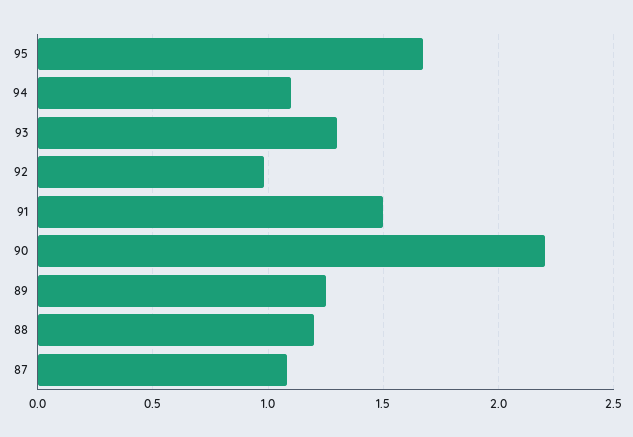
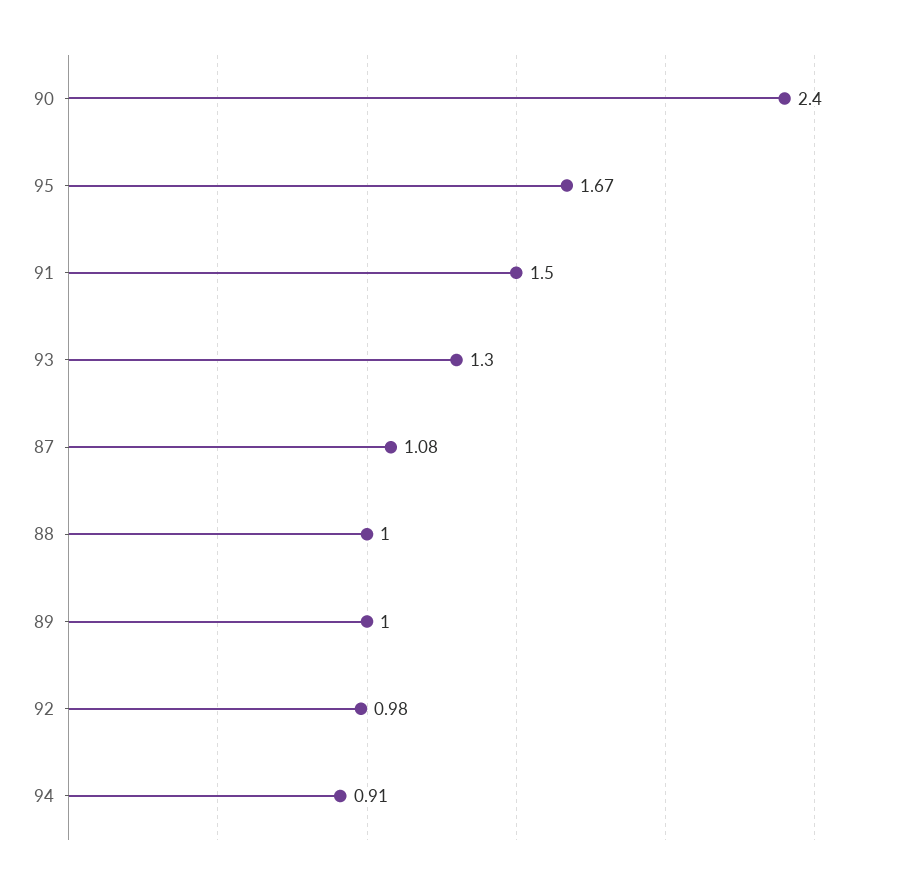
  {
    "95": 1.67,
-   "94": 1.1,
+   "94": 0.91,
    "93": 1.3,
    "92": 0.98,
    "91": 1.5,
-   "90": 2.2,
+   "90": 2.4,
-   "89": 1.25,
+   "89": 1,
-   "88": 1.2,
+   "88": 1,
    "87": 1.08
  }

